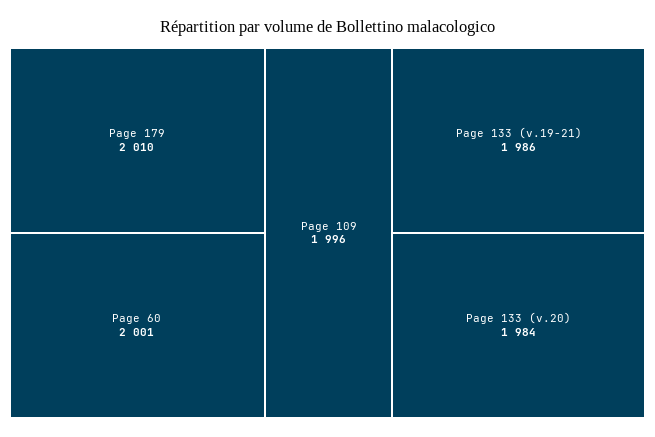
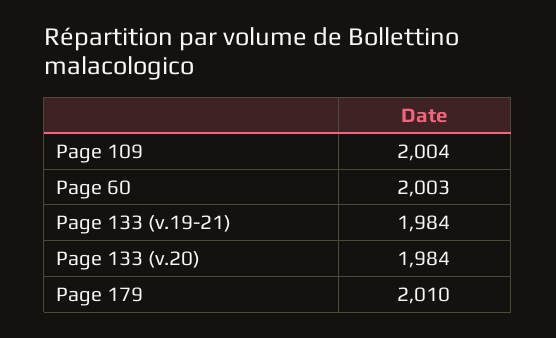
  {
    "Page 179": 2010,
-   "Page 60": 2001,
+   "Page 60": 2003,
-   "Page 109": 1996,
+   "Page 109": 2004,
-   "Page 133 (v.19-21)": 1986,
+   "Page 133 (v.19-21)": 1984,
    "Page 133 (v.20)": 1984
  }

